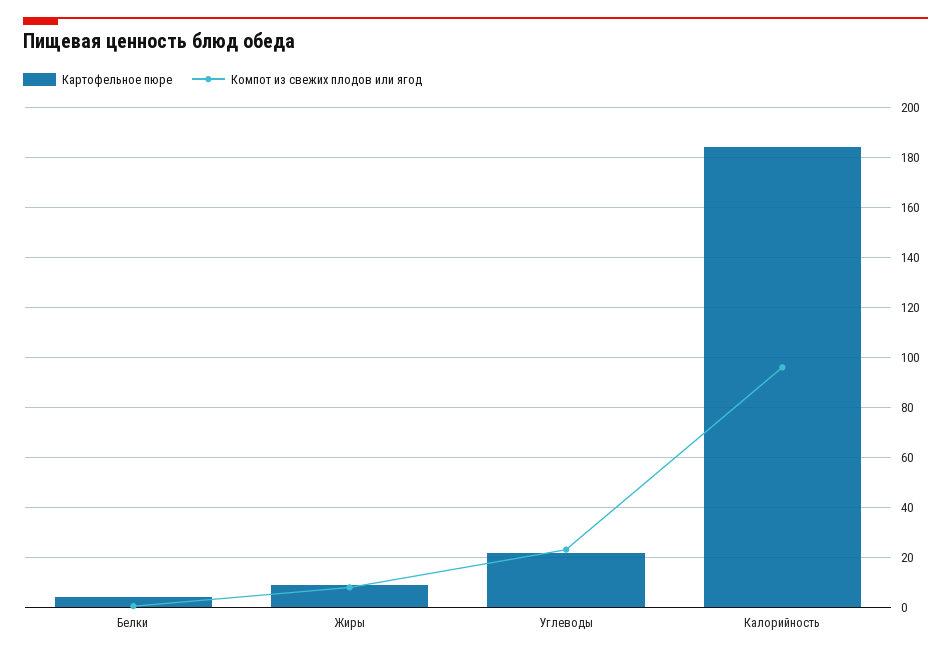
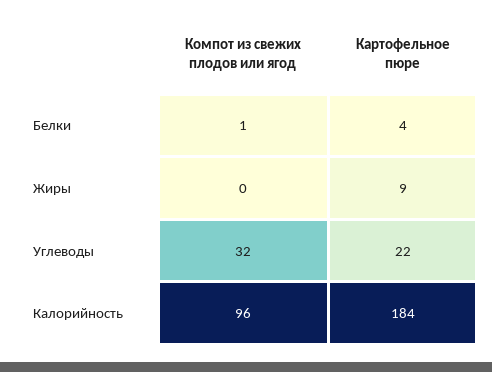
  {
    "Картофельное пюре": {
      "Белки": 4,
      "Жиры": 9,
      "Углеводы": 22,
      "Калорийность": 184
    },
    "Компот из свежих плодов или ягод": {
      "Белки": 1,
-     "Жиры": 7.5,
+     "Жиры": 0,
-     "Углеводы": 22.5,
+     "Углеводы": 32,
      "Калорийность": 96
    }
  }

